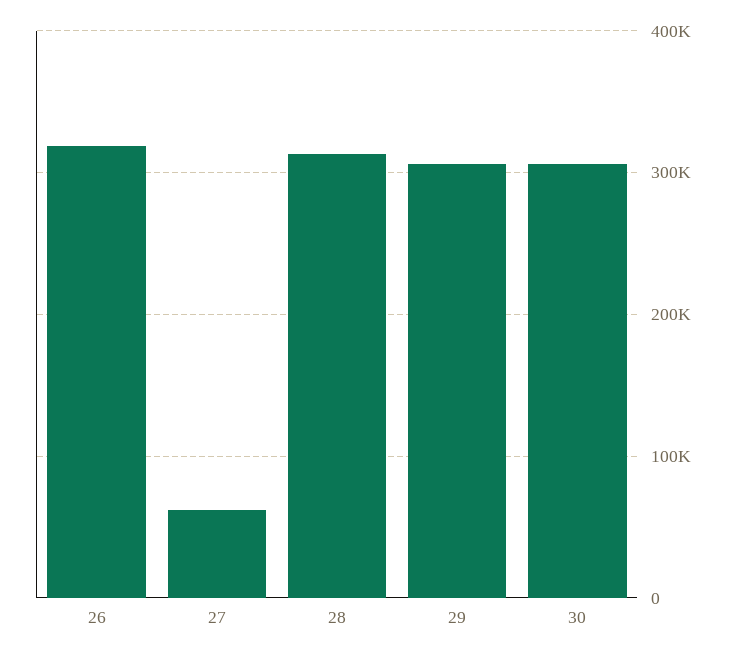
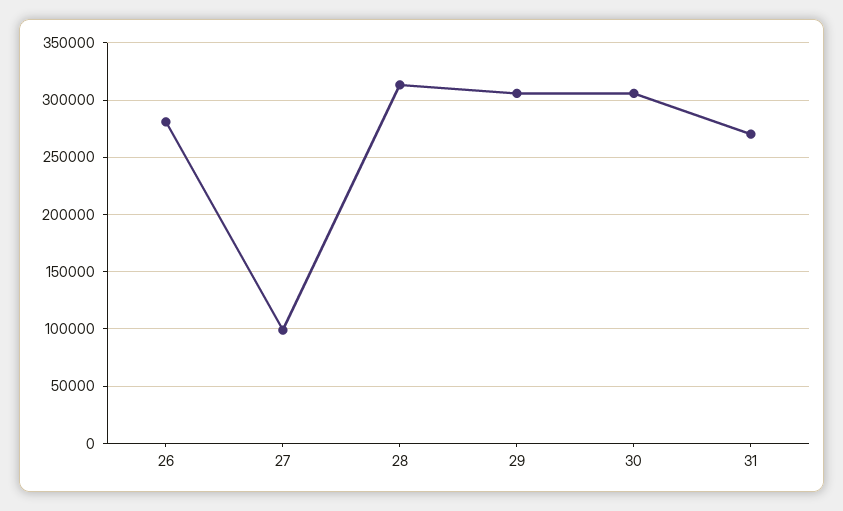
  {
-   "26": 320000,
+   "26": 280000,
-   "27": 60000,
+   "27": 100000,
    "28": 310000,
    "29": 310000,
-   "30": 310000
+   "30": 310000,
+   "31": 270000
  }

